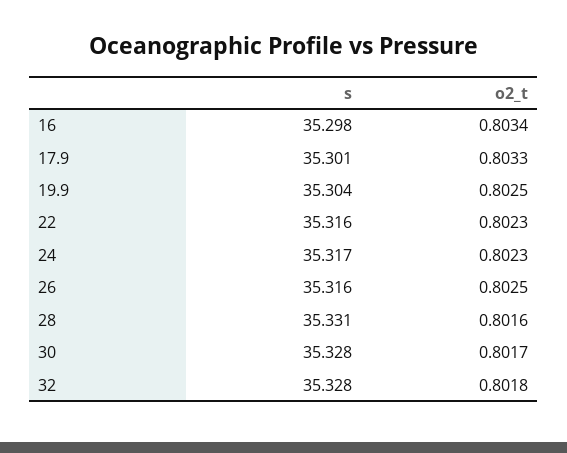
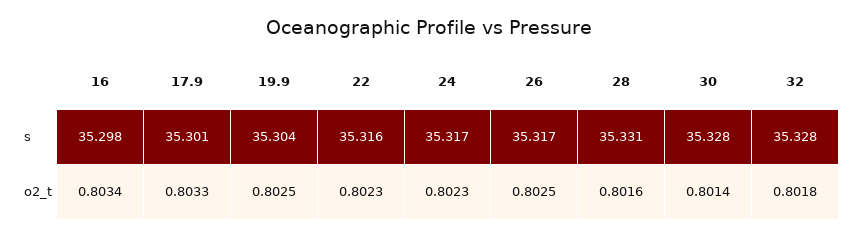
  {
    "s": {
      "16": 35.298,
      "17.9": 35.301,
      "19.9": 35.304,
      "22": 35.316,
      "24": 35.317,
-     "26": 35.316,
+     "26": 35.317,
      "28": 35.331,
      "30": 35.328,
      "32": 35.328
    },
    "o2_t": {
      "16": 0.8034,
      "17.9": 0.8033,
      "19.9": 0.8025,
      "22": 0.8023,
      "24": 0.8023,
      "26": 0.8025,
      "28": 0.8016,
-     "30": 0.8017,
+     "30": 0.8014,
      "32": 0.8018
    }
  }

